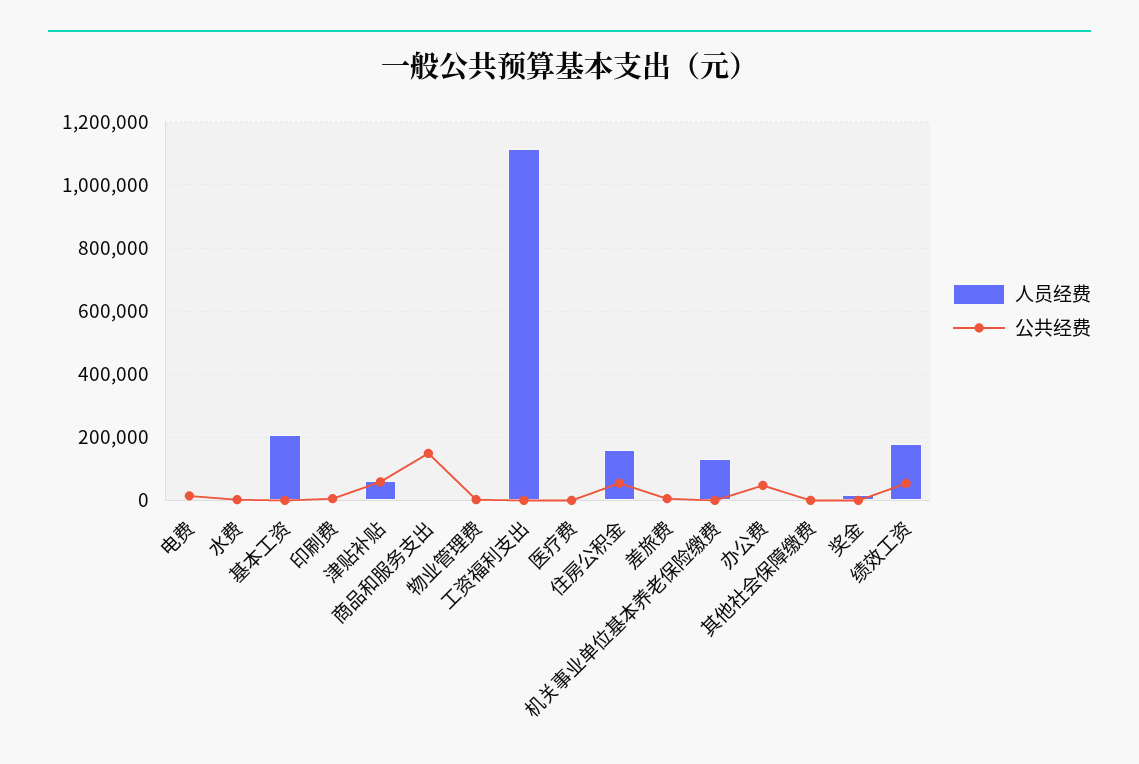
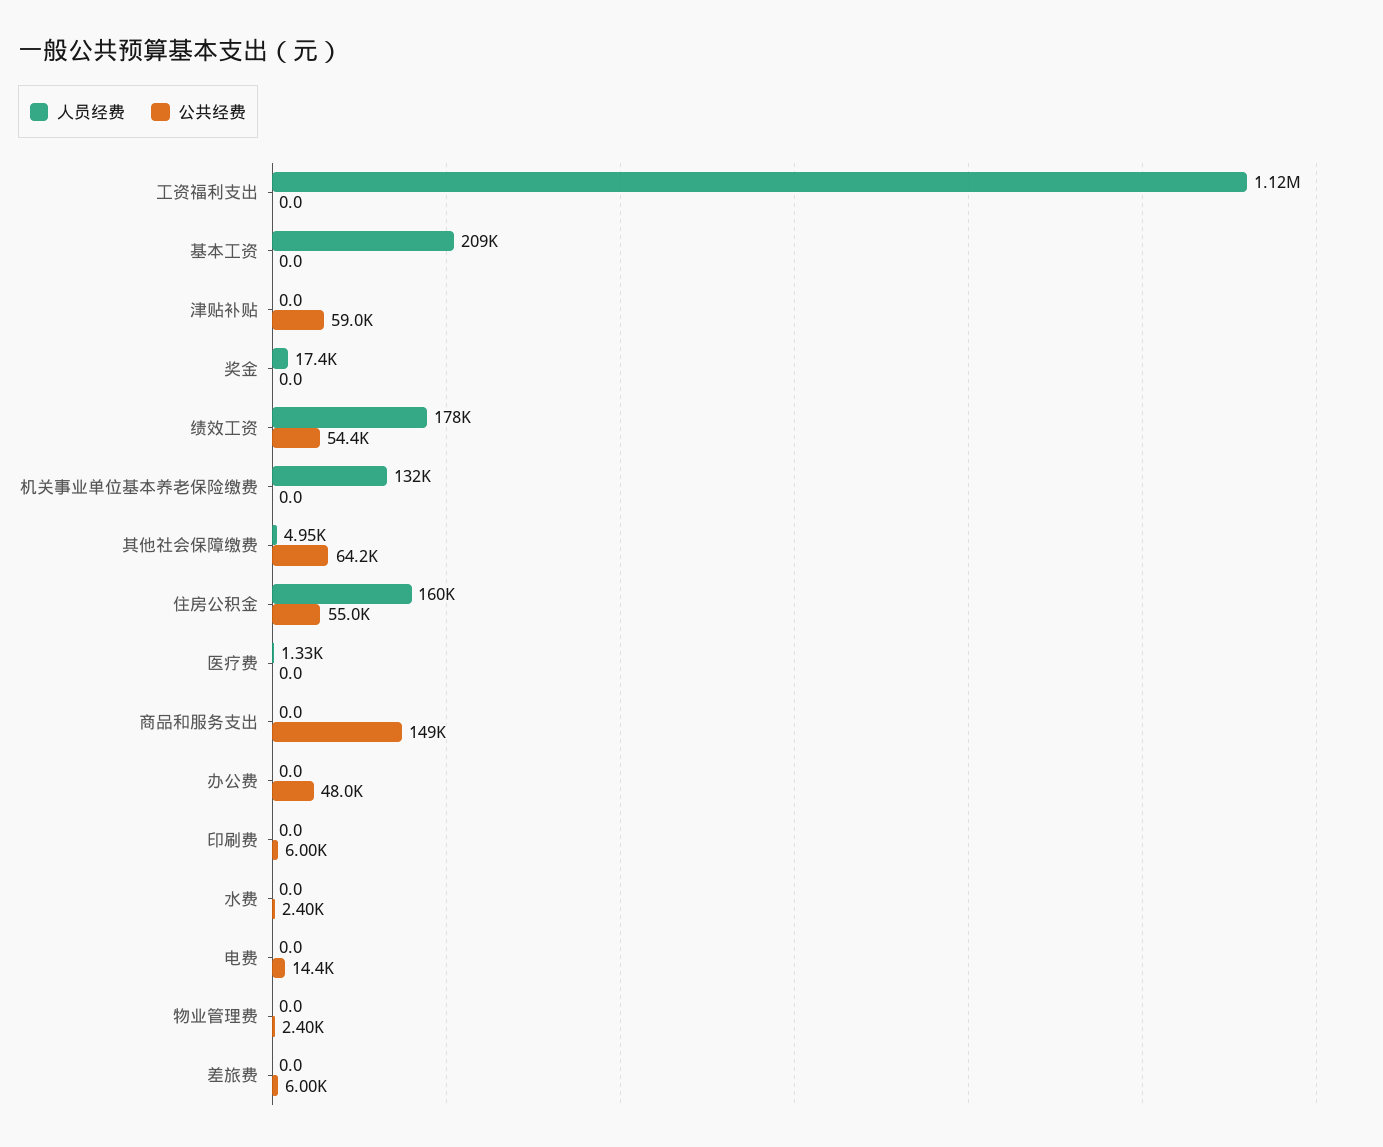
  {
    "人员经费": {
      "电费": 0,
      "水费": 0,
      "基本工资": 209000,
      "印刷费": 0,
-     "津贴补贴": 60000,
+     "津贴补贴": 0,
      "商品和服务支出": 0,
      "物业管理费": 0,
      "工资福利支出": 1120000,
      "医疗费": 1330,
      "住房公积金": 160000,
      "差旅费": 0,
      "机关事业单位基本养老保险缴费": 132000,
      "办公费": 0,
      "其他社会保障缴费": 4950,
      "奖金": 17400,
      "绩效工资": 178000
    },
    "公共经费": {
      "电费": 14400,
      "水费": 2400,
      "基本工资": 0,
      "印刷费": 6000,
      "津贴补贴": 59000,
      "商品和服务支出": 149000,
      "物业管理费": 2400,
      "工资福利支出": 0,
      "医疗费": 0,
      "住房公积金": 55000,
      "差旅费": 6000,
      "机关事业单位基本养老保险缴费": 0,
      "办公费": 48000,
-     "其他社会保障缴费": 0,
+     "其他社会保障缴费": 64200,
      "奖金": 0,
      "绩效工资": 54400
    }
  }

